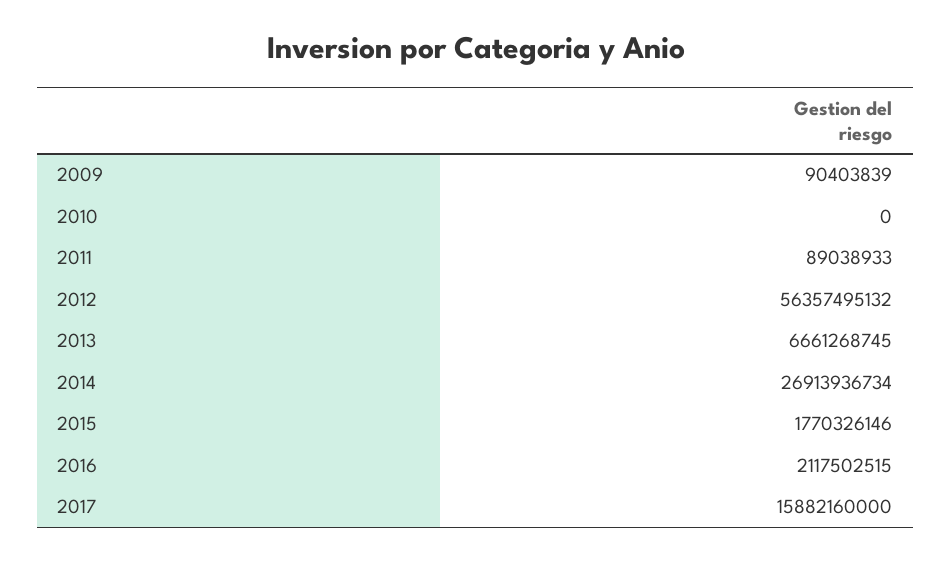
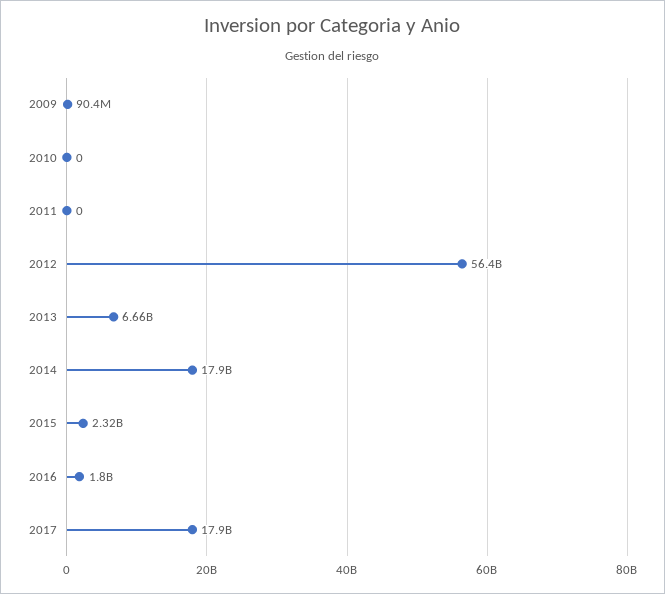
  {
    "2009": 90403839,
    "2010": 0,
-   "2011": 89038933,
+   "2011": 0,
    "2012": 56357495132,
    "2013": 6661268745,
-   "2014": 26913936734,
+   "2014": 17900000000,
-   "2015": 1770326146,
+   "2015": 2320000000,
-   "2016": 2117502515,
+   "2016": 1800000000,
-   "2017": 15882160000
+   "2017": 17900000000
  }

